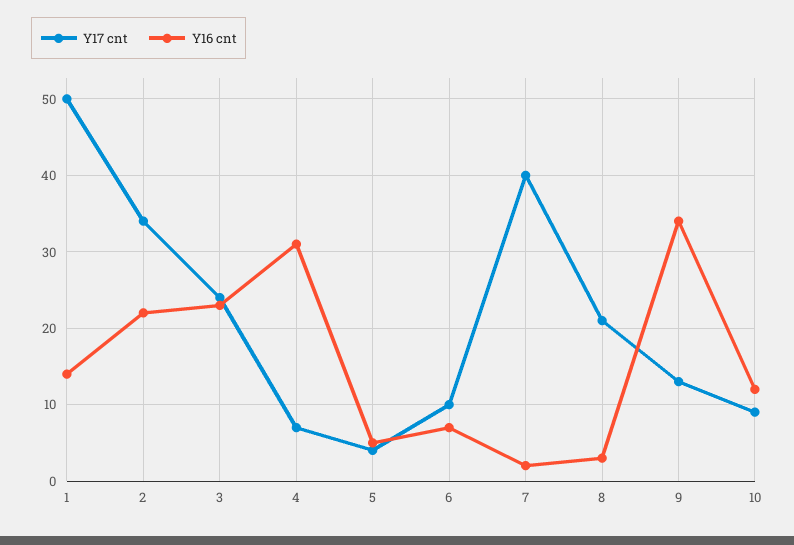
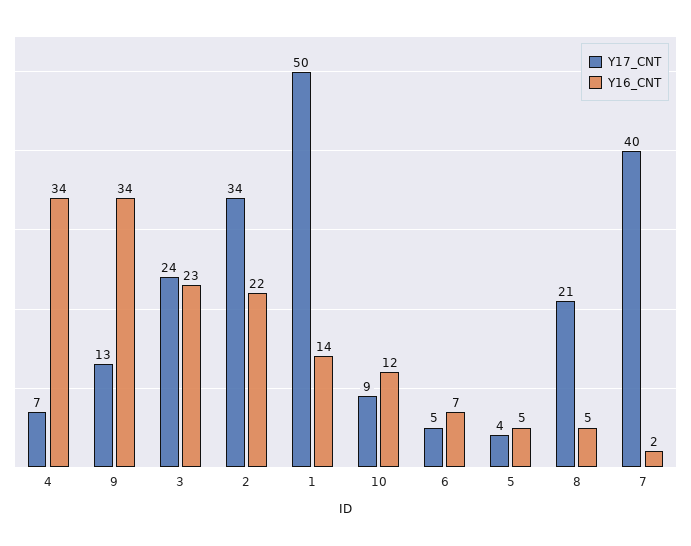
  {
    "Y17 cnt": {
      "1": 50,
      "2": 34,
      "3": 24,
      "4": 7,
      "5": 4,
-     "6": 10,
+     "6": 5,
      "7": 40,
      "8": 21,
      "9": 13,
      "10": 9
    },
    "Y16 cnt": {
      "1": 14,
      "2": 22,
      "3": 23,
-     "4": 31,
+     "4": 34,
      "5": 5,
      "6": 7,
      "7": 2,
-     "8": 3,
+     "8": 5,
      "9": 34,
      "10": 12
    }
  }

